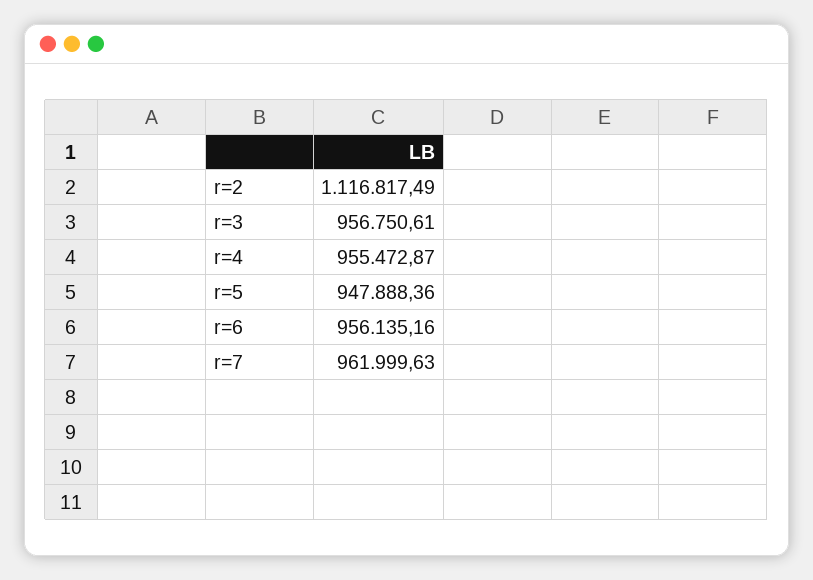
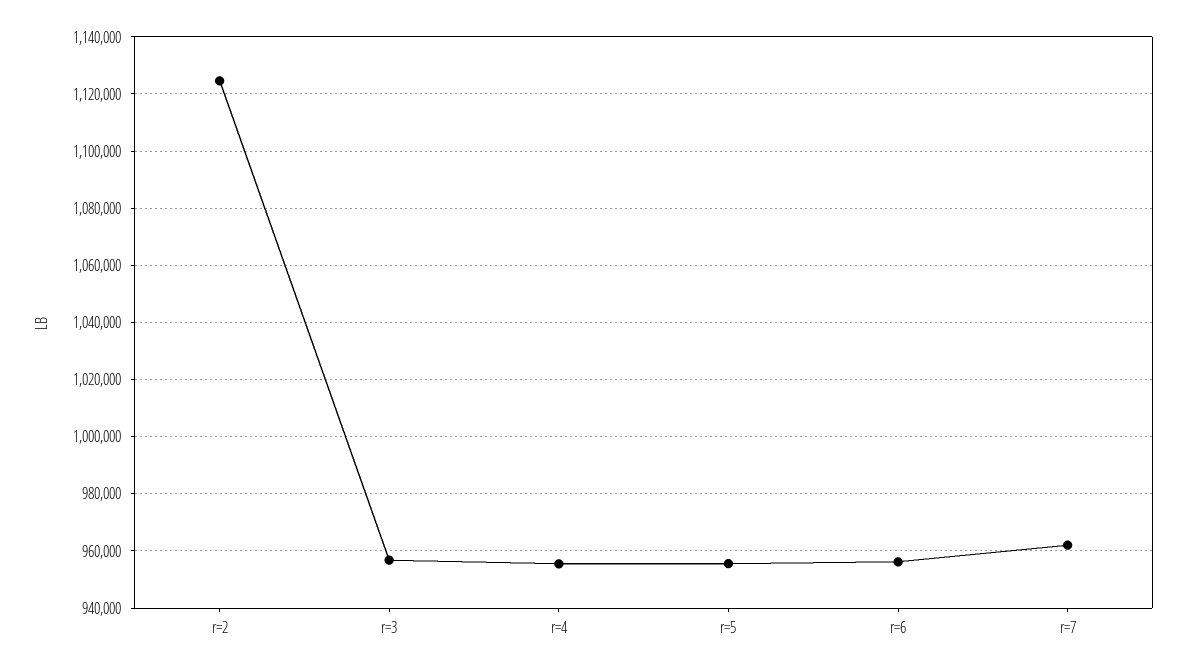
  {
-   "r=2": 1116817.49,
+   "r=2": 1125000,
    "r=3": 956750.61,
    "r=4": 955472.87,
-   "r=5": 947888.36,
+   "r=5": 955000,
    "r=6": 956135.16,
    "r=7": 961999.63
  }

